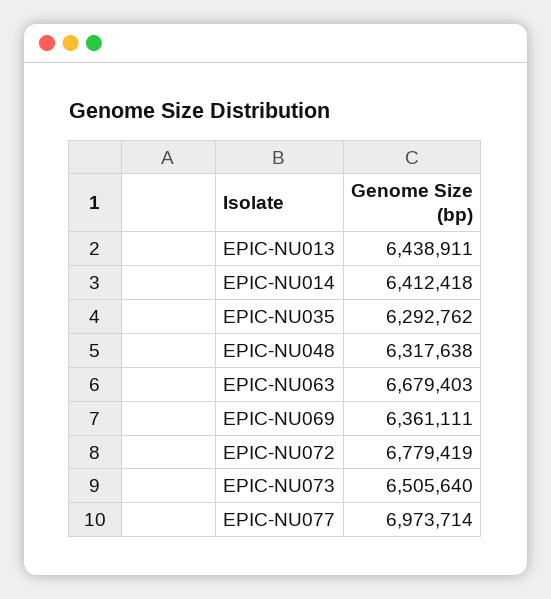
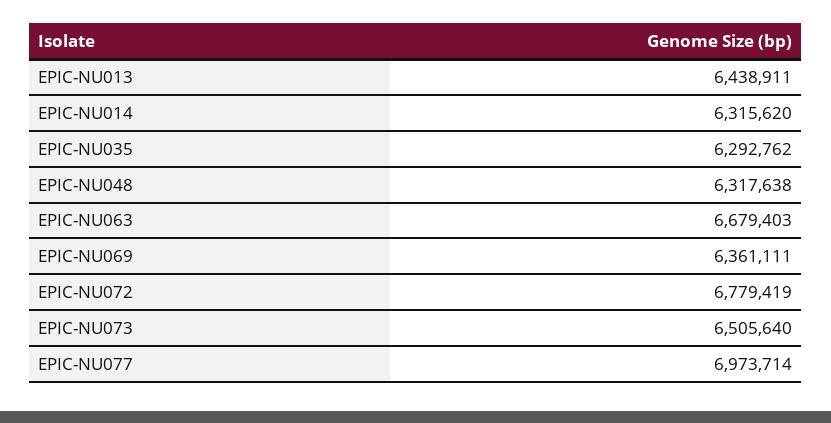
  {
    "EPIC-NU013": 6438911,
-   "EPIC-NU014": 6412418,
+   "EPIC-NU014": 6315620,
    "EPIC-NU035": 6292762,
    "EPIC-NU048": 6317638,
    "EPIC-NU063": 6679403,
    "EPIC-NU069": 6361111,
    "EPIC-NU072": 6779419,
    "EPIC-NU073": 6505640,
    "EPIC-NU077": 6973714
  }

